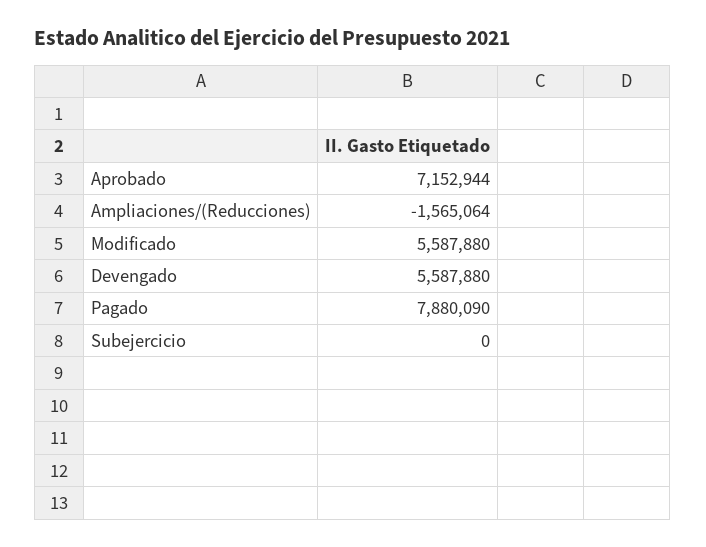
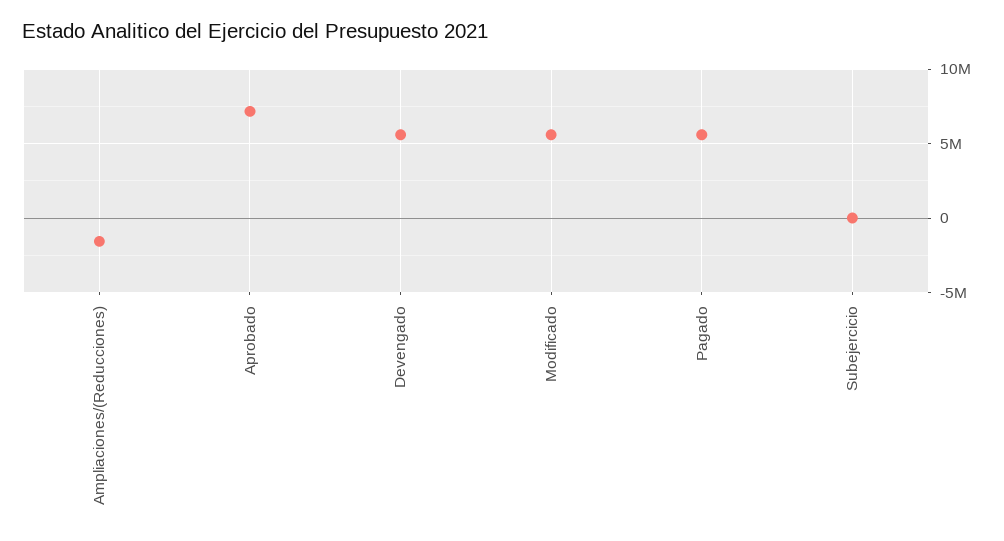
  {
    "Aprobado": 7152944,
    "Ampliaciones/(Reducciones)": -1565064,
    "Modificado": 5587880,
    "Devengado": 5587880,
-   "Pagado": 7880090,
+   "Pagado": 5500000,
    "Subejercicio": 0
  }

